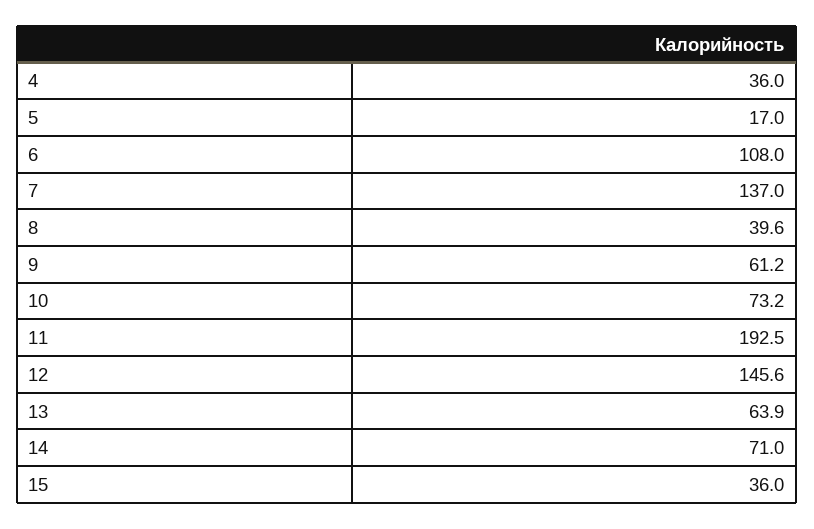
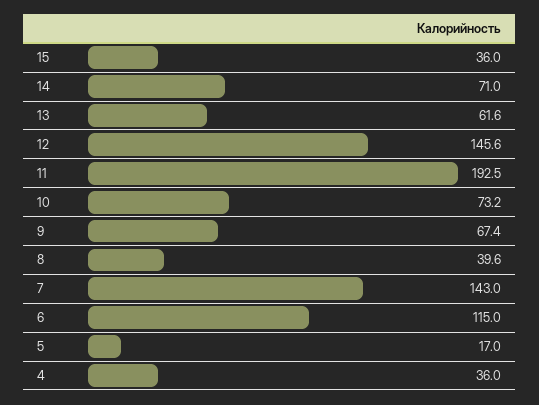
  {
    "4": 36,
    "5": 17,
-   "6": 108,
+   "6": 115,
-   "7": 137,
+   "7": 143,
    "8": 39.6,
-   "9": 61.2,
+   "9": 67.4,
    "10": 73.2,
    "11": 192.5,
    "12": 145.6,
-   "13": 63.9,
+   "13": 61.6,
    "14": 71,
    "15": 36
  }

